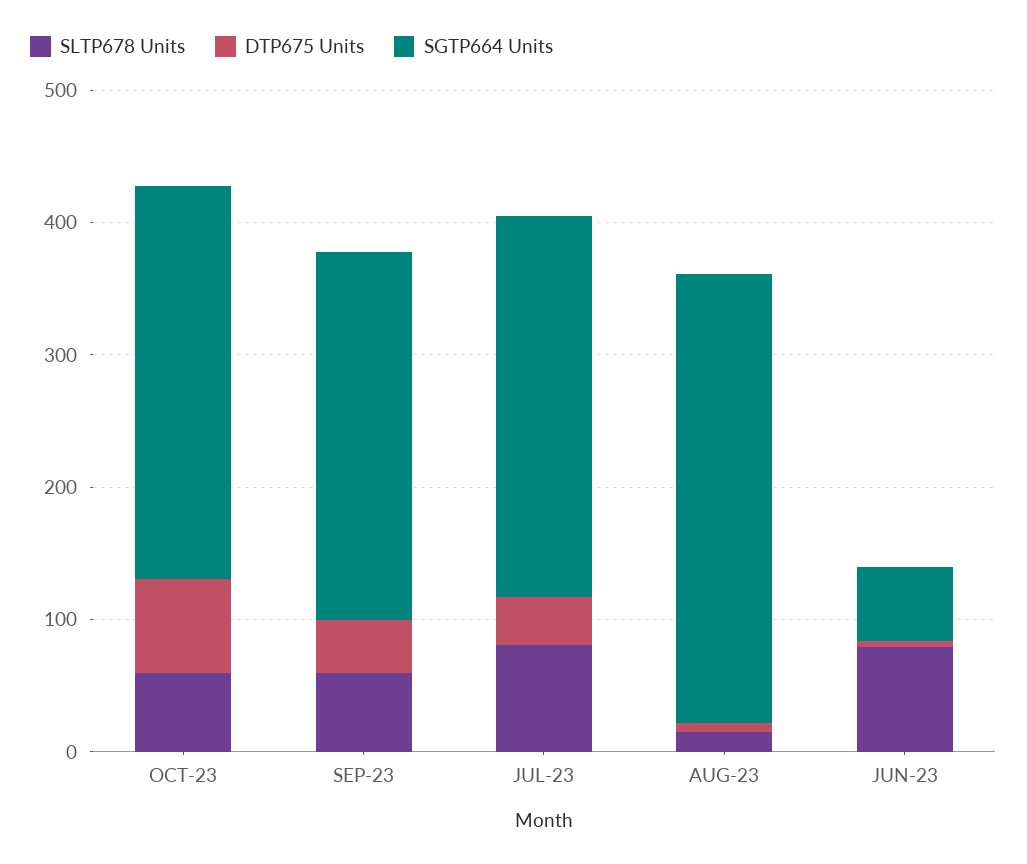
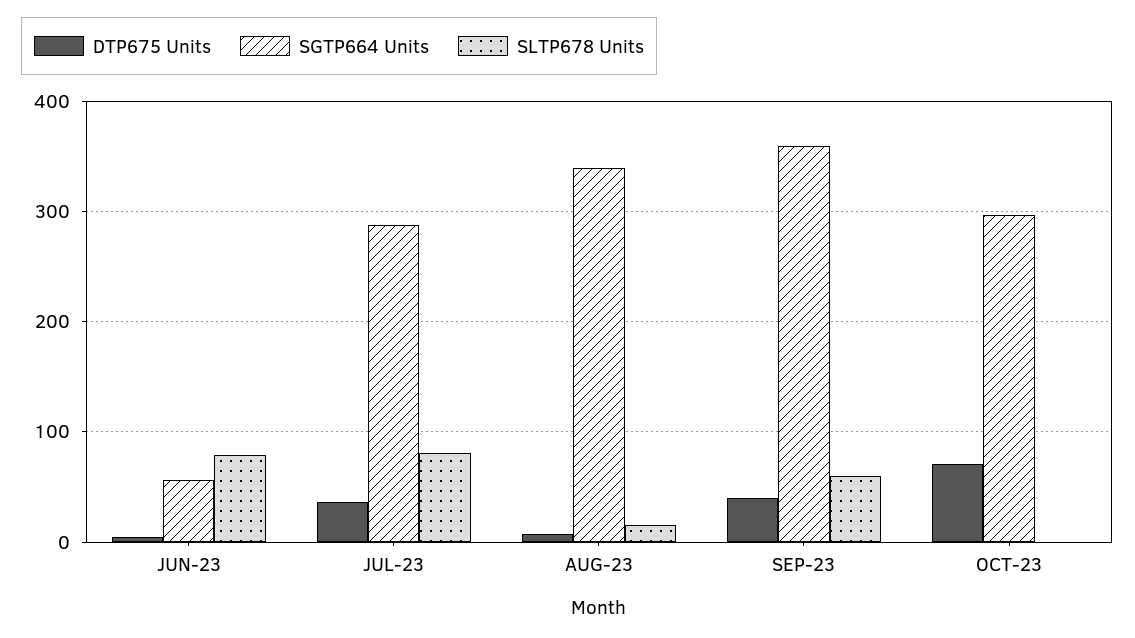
  {
    "SLTP678 Units": {
-     "OCT-23": 60,
+     "OCT-23": 0,
      "SEP-23": 60,
      "JUL-23": 80,
      "AUG-23": 20,
      "JUN-23": 80
    },
    "DTP675 Units": {
      "OCT-23": 70,
      "SEP-23": 40,
      "JUL-23": 40,
      "AUG-23": 10,
      "JUN-23": 10
    },
    "SGTP664 Units": {
      "OCT-23": 300,
-     "SEP-23": 280,
+     "SEP-23": 360,
      "JUL-23": 290,
      "AUG-23": 340,
      "JUN-23": 60
    }
  }

